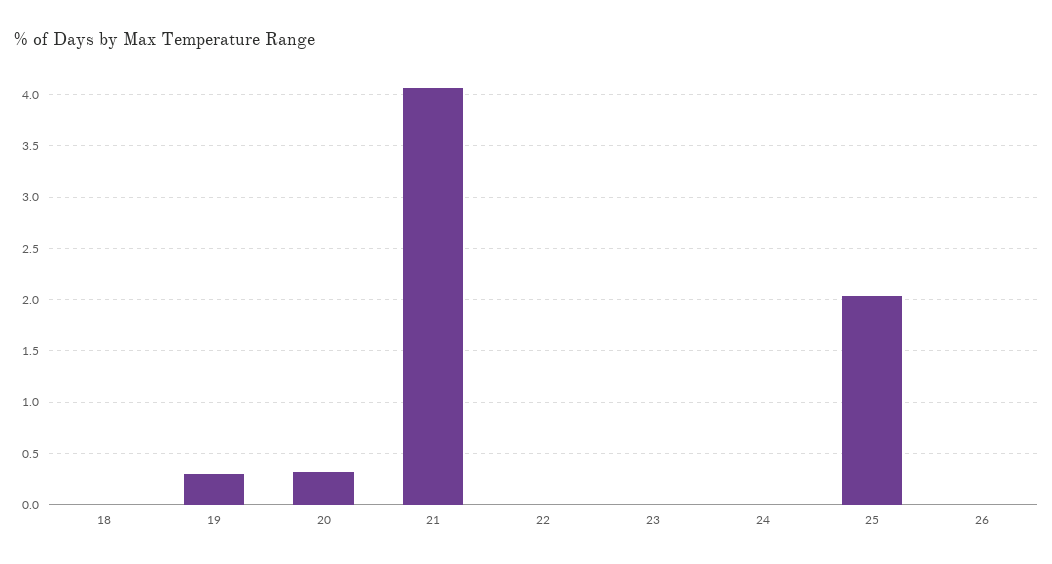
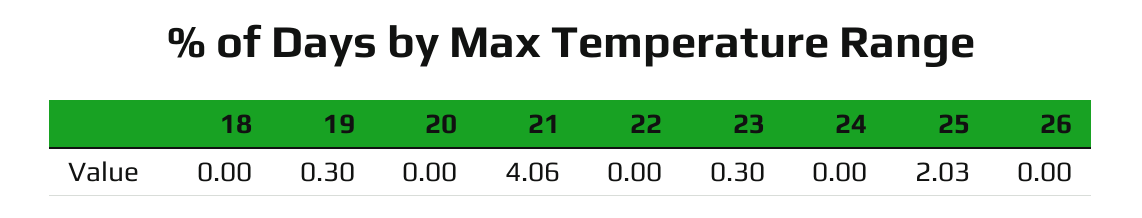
  {
    "18": 0,
    "19": 0.3,
-   "20": 0.3,
+   "20": 0,
    "21": 4.06,
    "22": 0,
-   "23": 0,
+   "23": 0.3,
    "24": 0,
    "25": 2.03,
    "26": 0
  }

